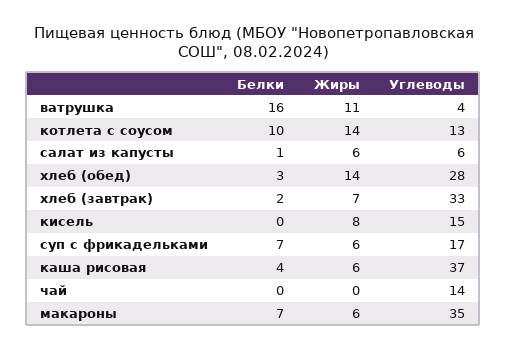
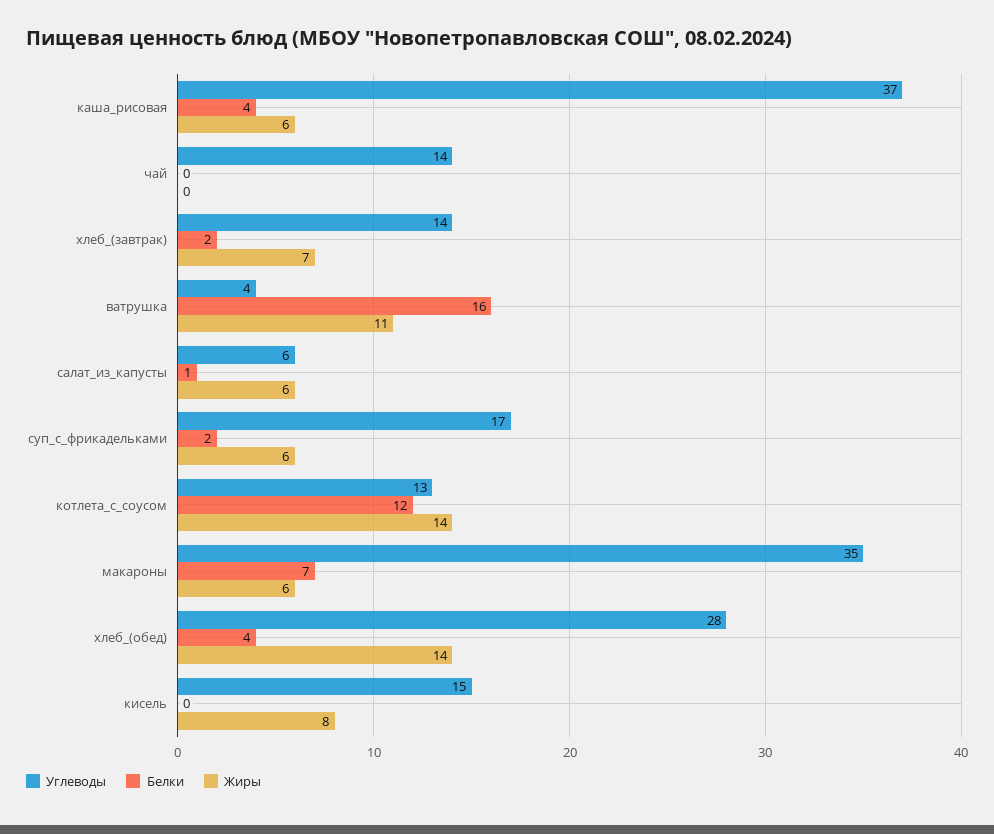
  {
    "Белки": {
      "ватрушка": 16,
-     "котлета с соусом": 10,
+     "котлета с соусом": 12,
      "салат из капусты": 1,
-     "хлеб (обед)": 3,
+     "хлеб (обед)": 4,
      "хлеб (завтрак)": 2,
      "кисель": 0,
-     "суп с фрикадельками": 7,
+     "суп с фрикадельками": 2,
      "каша рисовая": 4,
      "чай": 0,
      "макароны": 7
    },
    "Жиры": {
      "ватрушка": 11,
      "котлета с соусом": 14,
      "салат из капусты": 6,
      "хлеб (обед)": 14,
      "хлеб (завтрак)": 7,
      "кисель": 8,
      "суп с фрикадельками": 6,
      "каша рисовая": 6,
      "чай": 0,
      "макароны": 6
    },
    "Углеводы": {
      "ватрушка": 4,
      "котлета с соусом": 13,
      "салат из капусты": 6,
      "хлеб (обед)": 28,
-     "хлеб (завтрак)": 33,
+     "хлеб (завтрак)": 14,
      "кисель": 15,
      "суп с фрикадельками": 17,
      "каша рисовая": 37,
      "чай": 14,
      "макароны": 35
    }
  }

